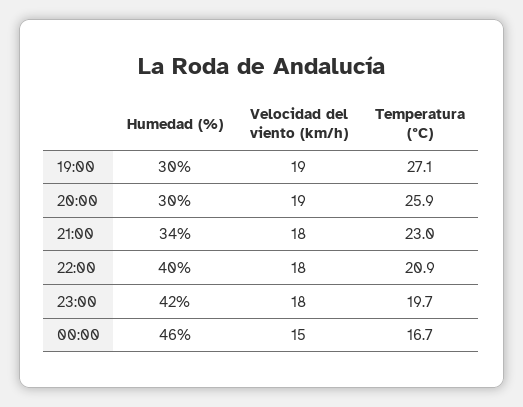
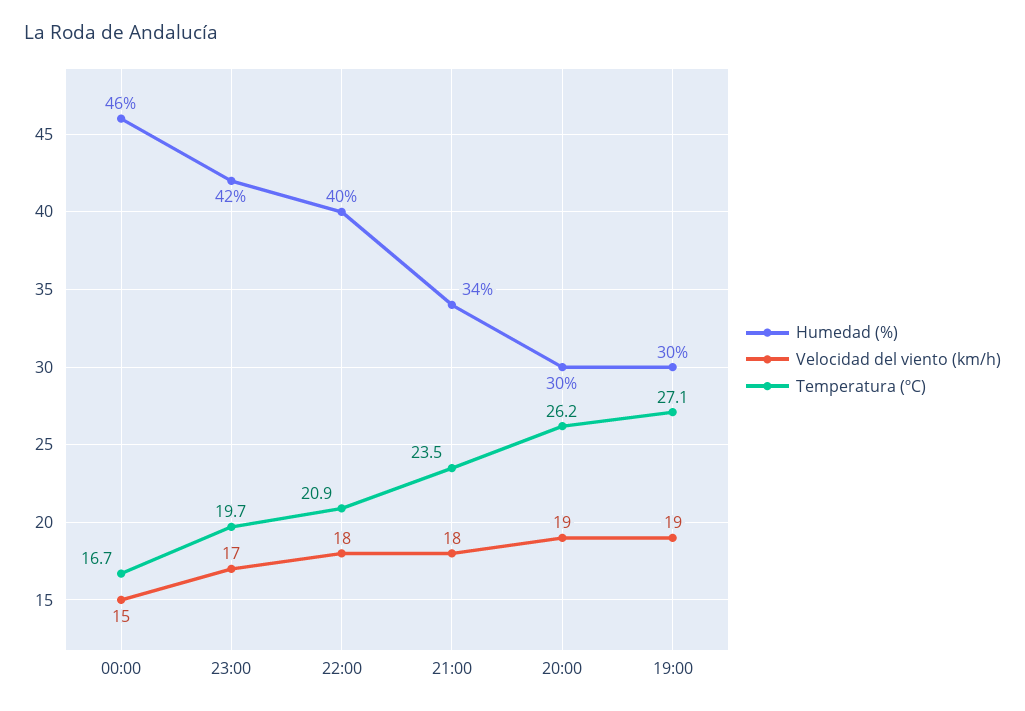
  {
    "Humedad (%)": {
      "19:00": 30,
      "20:00": 30,
      "21:00": 34,
      "22:00": 40,
      "23:00": 42,
      "00:00": 46
    },
    "Velocidad del viento (km/h)": {
      "19:00": 19,
      "20:00": 19,
      "21:00": 18,
      "22:00": 18,
-     "23:00": 18,
+     "23:00": 17,
      "00:00": 15
    },
    "Temperatura (ºC)": {
      "19:00": 27.1,
-     "20:00": 25.9,
+     "20:00": 26.2,
-     "21:00": 23,
+     "21:00": 23.5,
      "22:00": 20.9,
      "23:00": 19.7,
      "00:00": 16.7
    }
  }

